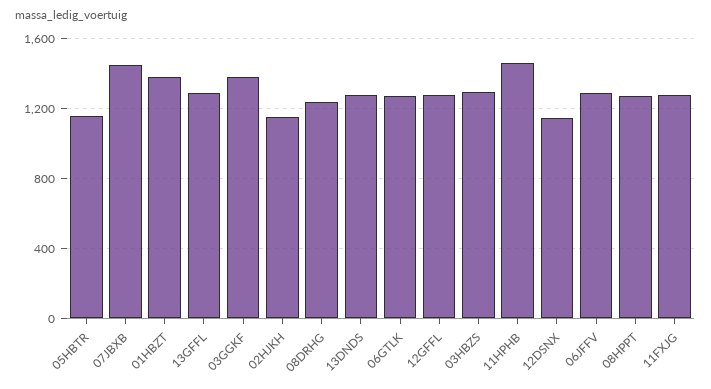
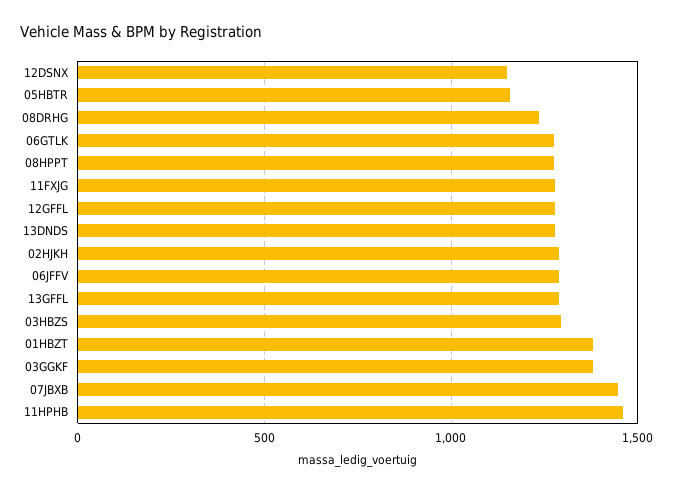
  {
    "05HBTR": 1150,
    "07JBXB": 1450,
    "01HBZT": 1400,
    "13GFFL": 1300,
    "03GGKF": 1400,
-   "02HJKH": 1150,
+   "02HJKH": 1300,
    "08DRHG": 1250,
    "13DNDS": 1300,
    "06GTLK": 1300,
    "12GFFL": 1300,
    "03HBZS": 1300,
    "11HPHB": 1450,
    "12DSNX": 1150,
    "06JFFV": 1300,
    "08HPPT": 1300,
    "11FXJG": 1300
  }

